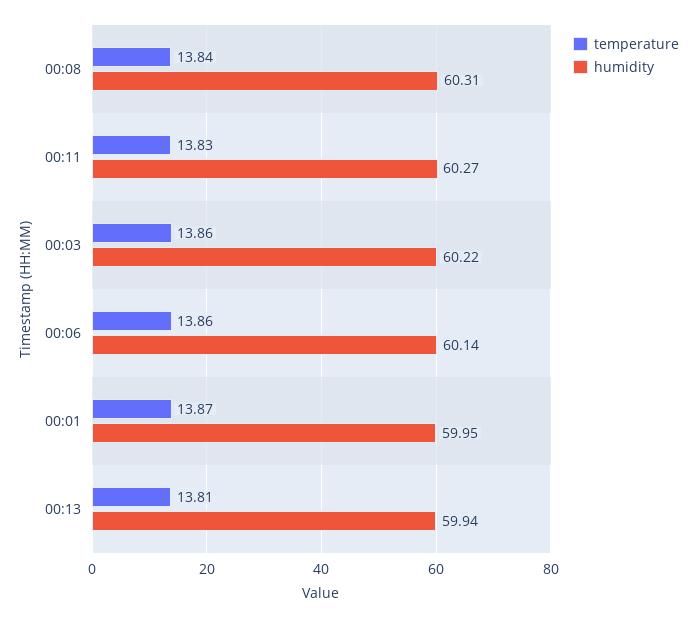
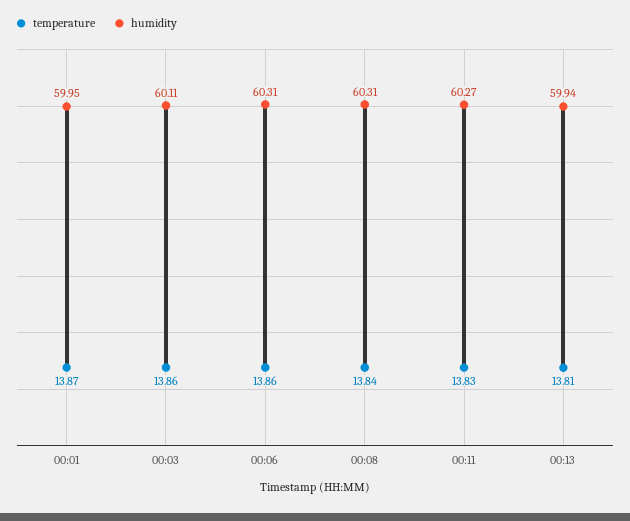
  {
    "temperature": {
      "00:08": 13.84,
      "00:11": 13.83,
      "00:03": 13.86,
      "00:06": 13.86,
      "00:01": 13.87,
      "00:13": 13.81
    },
    "humidity": {
      "00:08": 60.31,
      "00:11": 60.27,
-     "00:03": 60.22,
+     "00:03": 60.11,
-     "00:06": 60.14,
+     "00:06": 60.31,
      "00:01": 59.95,
      "00:13": 59.94
    }
  }

